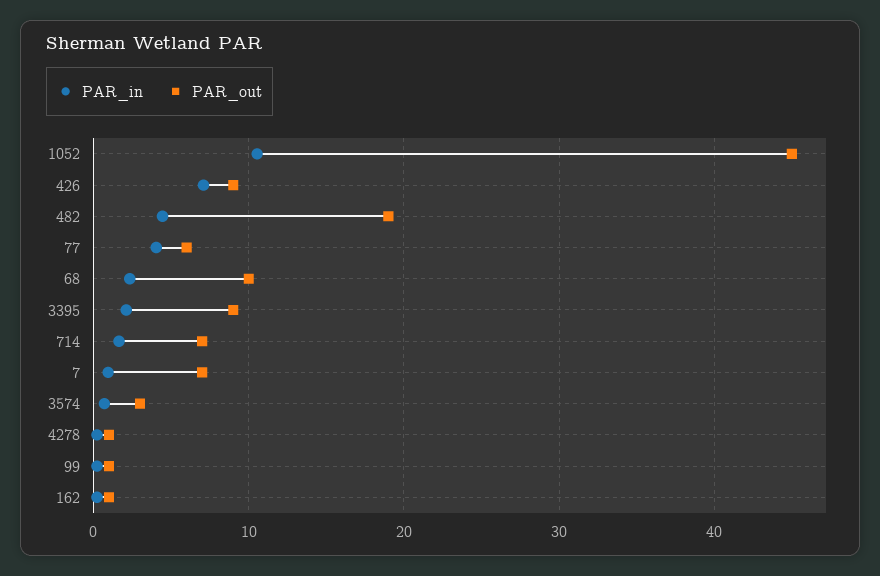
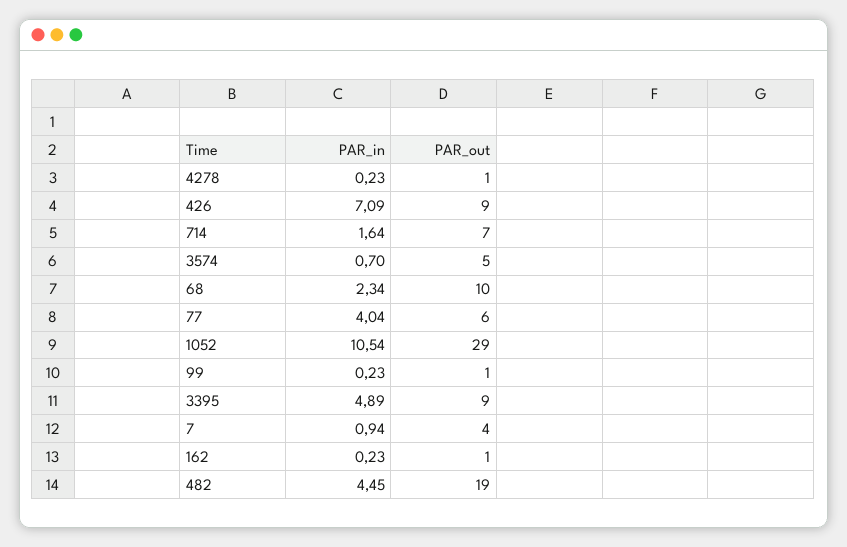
  {
    "PAR_in": {
      "1052": 10.54,
      "426": 7.09,
      "482": 4.45,
      "77": 4.04,
      "68": 2.34,
-     "3395": 2,
+     "3395": 4.89,
      "714": 1.64,
      "7": 0.94,
      "3574": 0.7,
      "4278": 0.23,
      "99": 0.23,
      "162": 0.23
    },
    "PAR_out": {
-     "1052": 45,
+     "1052": 29,
      "426": 9,
      "482": 19,
      "77": 6,
      "68": 10,
      "3395": 9,
      "714": 7,
-     "7": 7,
+     "7": 4,
-     "3574": 3,
+     "3574": 5,
      "4278": 1,
      "99": 1,
      "162": 1
    }
  }

